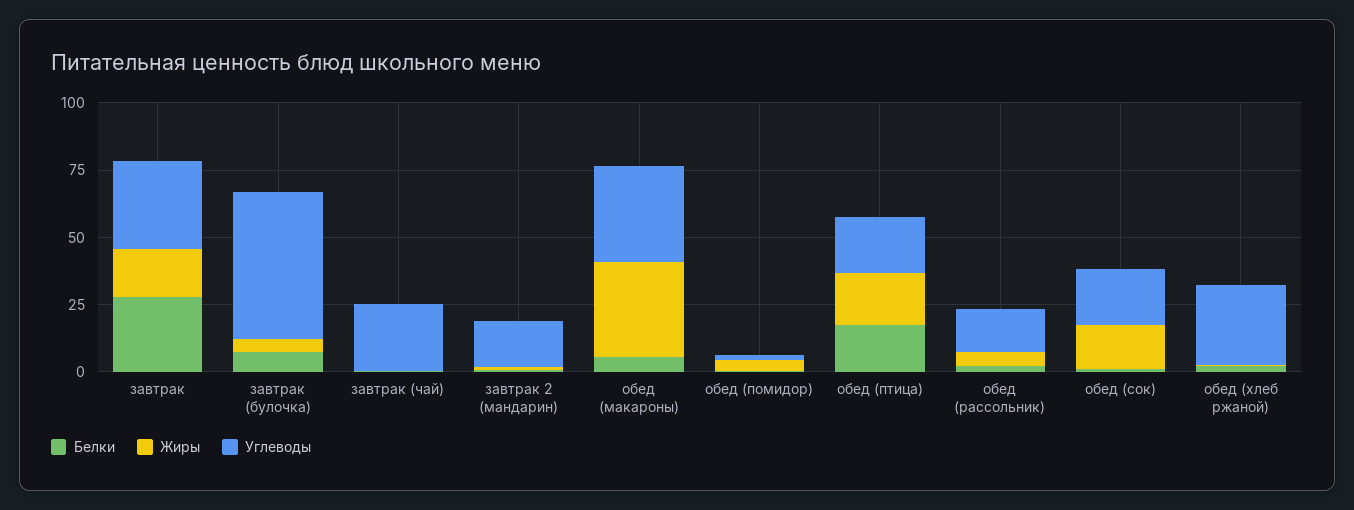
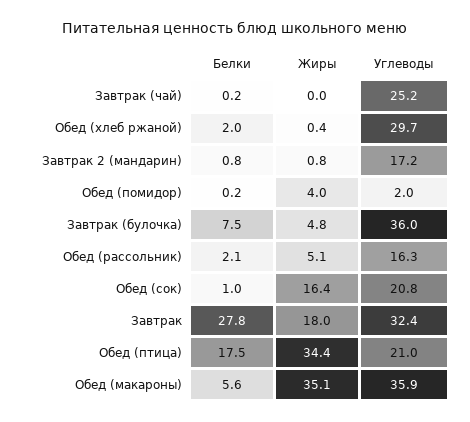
  {
    "Белки": {
      "завтрак": 27.8,
      "завтрак (булочка)": 7.5,
      "завтрак (чай)": 0.2,
      "завтрак 2 (мандарин)": 0.8,
      "обед (макароны)": 5.6,
      "обед (помидор)": 0.2,
      "обед (птица)": 17.5,
      "обед (рассольник)": 2.1,
      "обед (сок)": 1,
      "обед (хлеб ржаной)": 2
    },
    "Жиры": {
      "завтрак": 18,
      "завтрак (булочка)": 4.8,
      "завтрак (чай)": 0,
      "завтрак 2 (мандарин)": 0.8,
      "обед (макароны)": 35.1,
      "обед (помидор)": 4,
-     "обед (птица)": 20,
+     "обед (птица)": 34.4,
      "обед (рассольник)": 5.1,
      "обед (сок)": 16.4,
      "обед (хлеб ржаной)": 0.4
    },
    "Углеводы": {
      "завтрак": 32.4,
-     "завтрак (булочка)": 55,
+     "завтрак (булочка)": 36,
      "завтрак (чай)": 25.2,
      "завтрак 2 (мандарин)": 17.2,
      "обед (макароны)": 35.9,
      "обед (помидор)": 2,
      "обед (птица)": 21,
      "обед (рассольник)": 16.3,
      "обед (сок)": 20.8,
      "обед (хлеб ржаной)": 29.7
    }
  }

